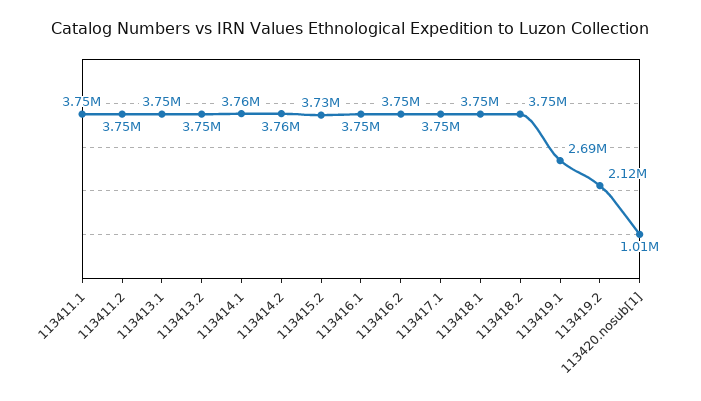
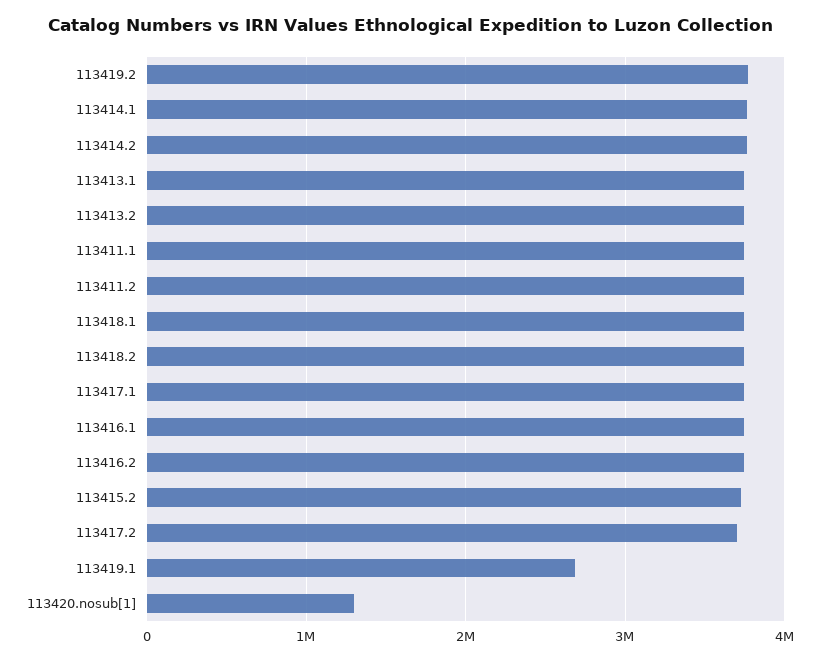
  {
    "113411.1": 3750000,
    "113411.2": 3750000,
    "113413.1": 3750000,
    "113413.2": 3750000,
    "113414.1": 3760000,
    "113414.2": 3760000,
    "113415.2": 3730000,
    "113416.1": 3750000,
    "113416.2": 3750000,
    "113417.1": 3750000,
    "113418.1": 3750000,
    "113418.2": 3750000,
    "113419.1": 2690000,
-   "113419.2": 2120000,
+   "113419.2": 3800000,
-   "113420.nosub[1]": 1010000
+   "113420.nosub[1]": 1300000,
+   "113417.2": 3700000
  }

